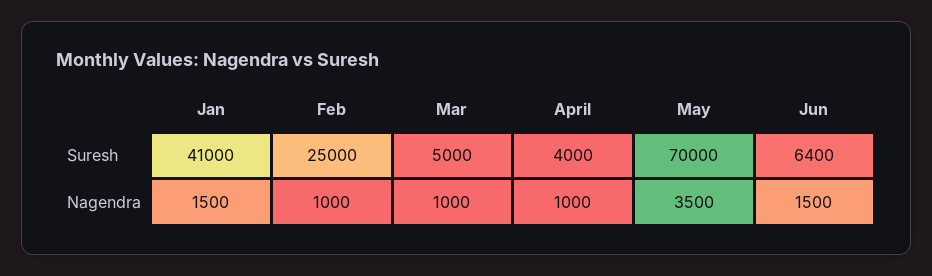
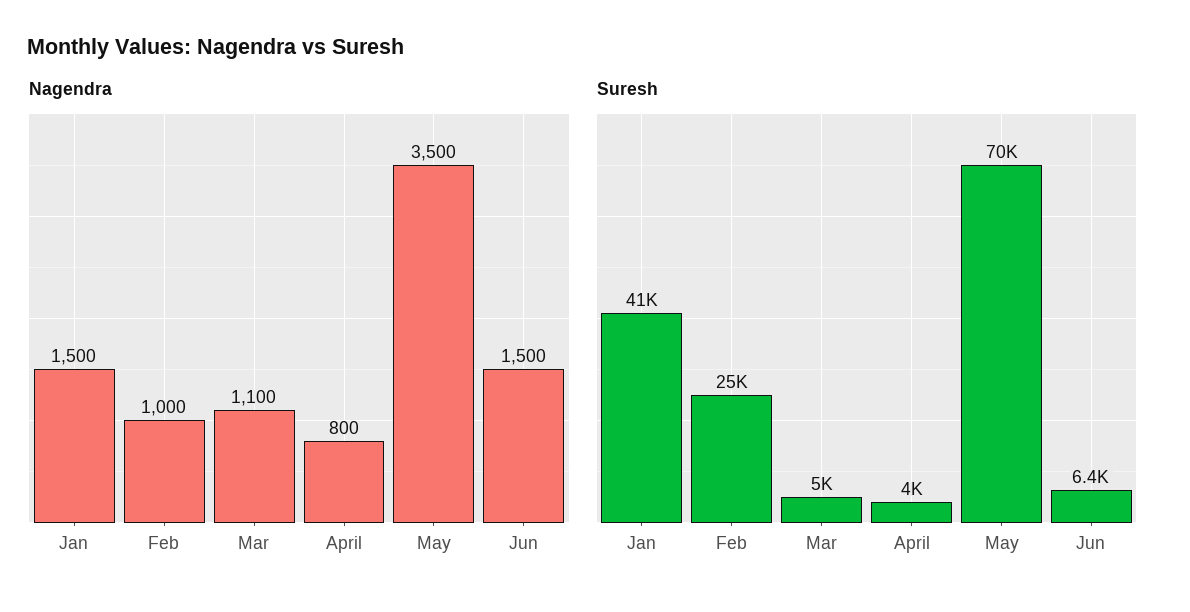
  {
    "Suresh": {
      "Jan": 41000,
      "Feb": 25000,
      "Mar": 5000,
      "April": 4000,
      "May": 70000,
      "Jun": 6400
    },
    "Nagendra": {
      "Jan": 1500,
      "Feb": 1000,
-     "Mar": 1000,
+     "Mar": 1100,
-     "April": 1000,
+     "April": 800,
      "May": 3500,
      "Jun": 1500
    }
  }

